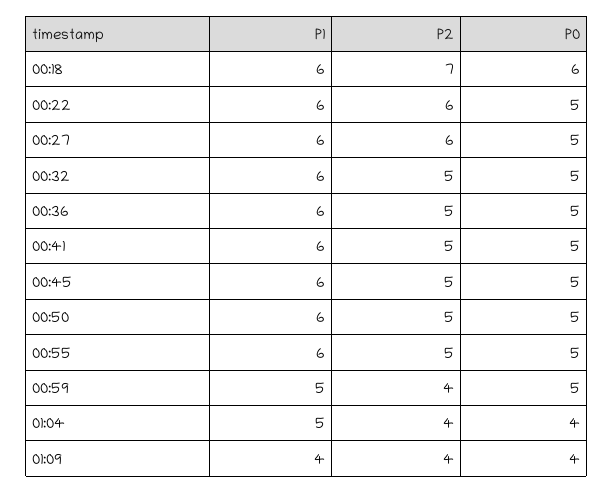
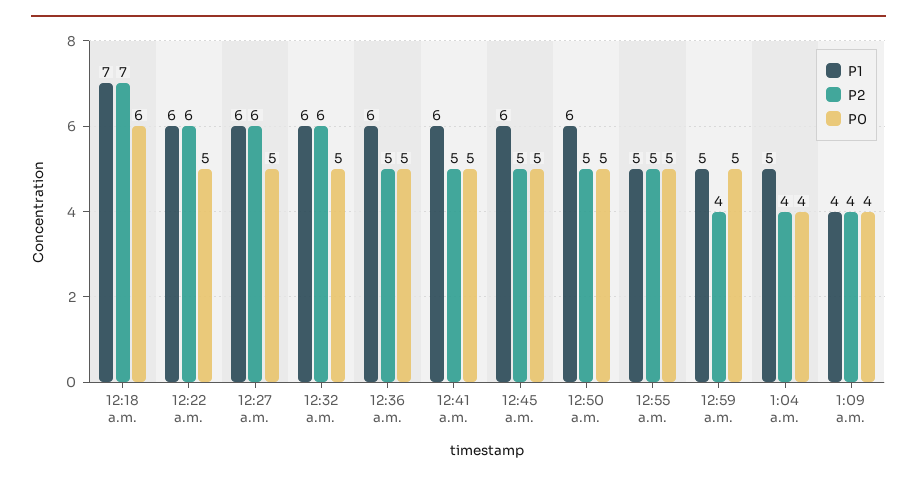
  {
    "P1": {
-     "00:18": 6,
+     "00:18": 7,
      "00:22": 6,
      "00:27": 6,
      "00:32": 6,
      "00:36": 6,
      "00:41": 6,
      "00:45": 6,
      "00:50": 6,
-     "00:55": 6,
+     "00:55": 5,
      "00:59": 5,
      "01:04": 5,
      "01:09": 4
    },
    "P2": {
      "00:18": 7,
      "00:22": 6,
      "00:27": 6,
-     "00:32": 5,
+     "00:32": 6,
      "00:36": 5,
      "00:41": 5,
      "00:45": 5,
      "00:50": 5,
      "00:55": 5,
      "00:59": 4,
      "01:04": 4,
      "01:09": 4
    },
    "P0": {
      "00:18": 6,
      "00:22": 5,
      "00:27": 5,
      "00:32": 5,
      "00:36": 5,
      "00:41": 5,
      "00:45": 5,
      "00:50": 5,
      "00:55": 5,
      "00:59": 5,
      "01:04": 4,
      "01:09": 4
    }
  }

